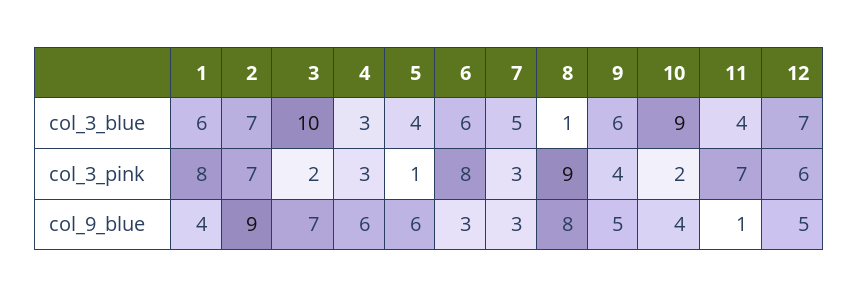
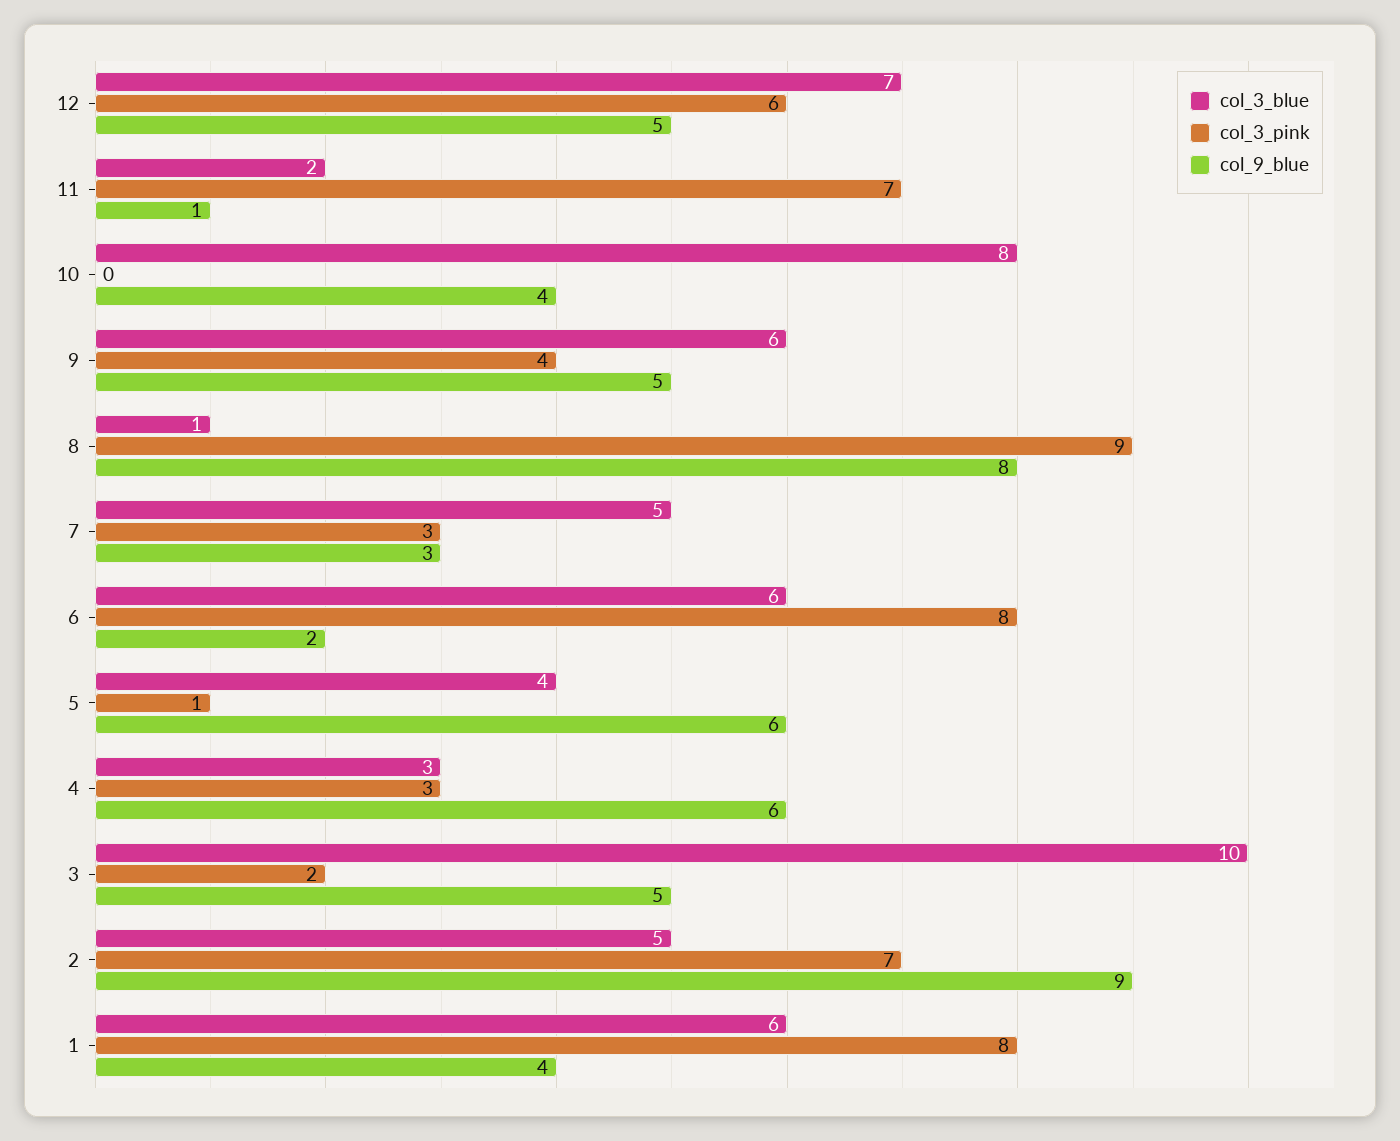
  {
    "col_3_blue": {
      "1": 6,
-     "2": 7,
+     "2": 5,
      "3": 10,
      "4": 3,
      "5": 4,
      "6": 6,
      "7": 5,
      "8": 1,
      "9": 6,
-     "10": 9,
+     "10": 8,
-     "11": 4,
+     "11": 2,
      "12": 7
    },
    "col_3_pink": {
      "1": 8,
      "2": 7,
      "3": 2,
      "4": 3,
      "5": 1,
      "6": 8,
      "7": 3,
      "8": 9,
      "9": 4,
-     "10": 2,
+     "10": 0,
      "11": 7,
      "12": 6
    },
    "col_9_blue": {
      "1": 4,
      "2": 9,
-     "3": 7,
+     "3": 5,
      "4": 6,
      "5": 6,
-     "6": 3,
+     "6": 2,
      "7": 3,
      "8": 8,
      "9": 5,
      "10": 4,
      "11": 1,
      "12": 5
    }
  }

